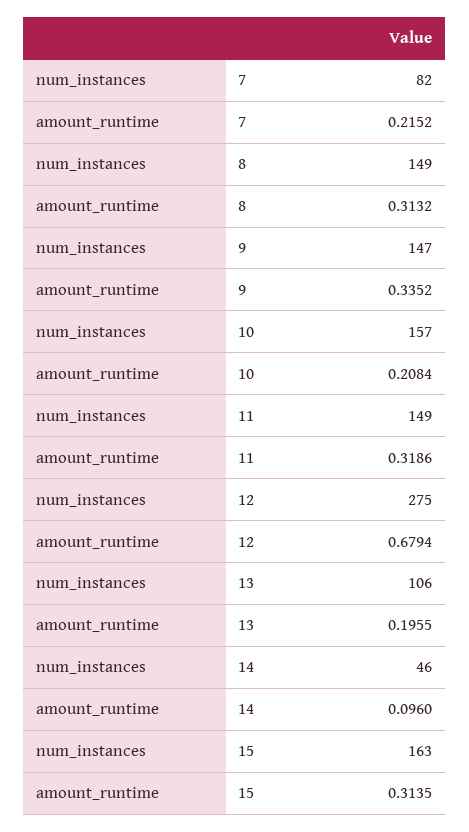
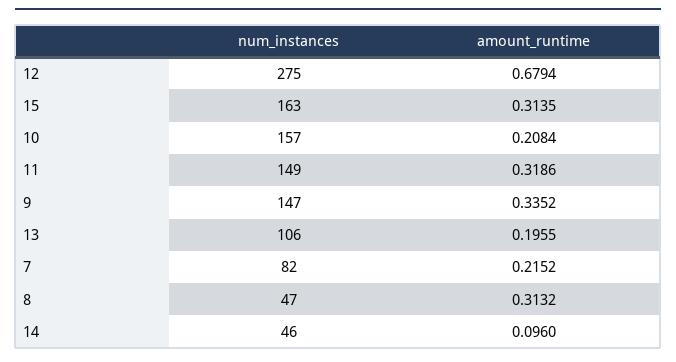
  {
    "num_instances": {
      "7": 82,
-     "8": 149,
+     "8": 47,
      "9": 147,
      "10": 157,
      "11": 149,
      "12": 275,
      "13": 106,
      "14": 46,
      "15": 163
    },
    "amount_runtime": {
      "7": 0.2152,
      "8": 0.3132,
      "9": 0.3352,
      "10": 0.2084,
      "11": 0.3186,
      "12": 0.6794,
      "13": 0.1955,
      "14": 0.096,
      "15": 0.3135
    }
  }

